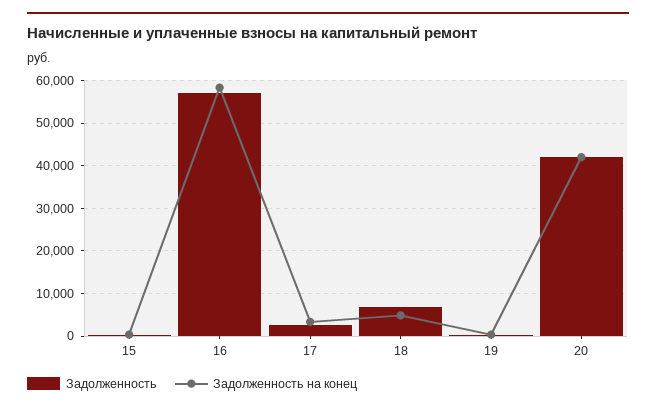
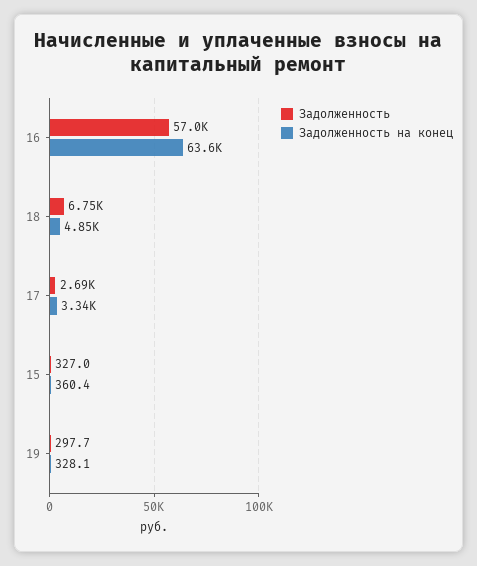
  {
    "Задолженность": {
      "15": 327,
      "16": 57000,
      "17": 2690,
      "18": 6750,
-     "19": 297.7,
+     "19": 297.7
-     "20": 42000
    },
    "Задолженность на конец": {
      "15": 360.4,
-     "16": 58000,
+     "16": 63600,
      "17": 3340,
      "18": 4850,
-     "19": 328.1,
+     "19": 328.1
-     "20": 42000
    }
  }

